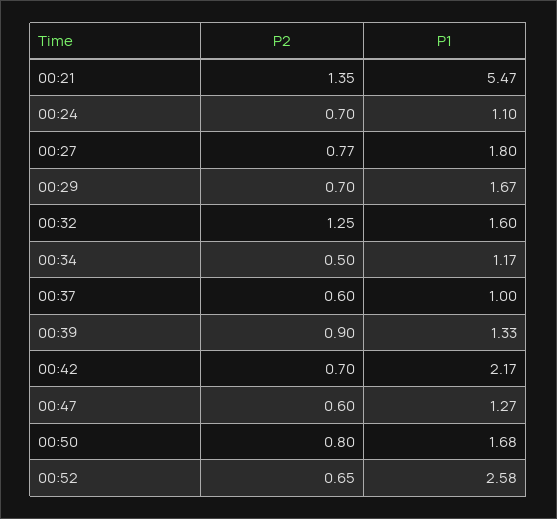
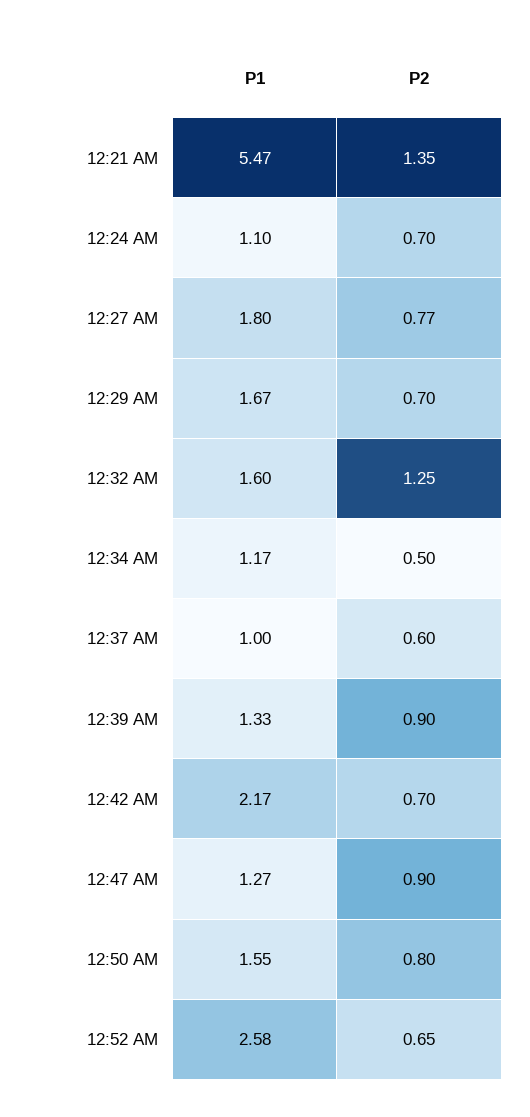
  {
    "P2": {
      "00:21": 1.35,
      "00:24": 0.7,
      "00:27": 0.77,
      "00:29": 0.7,
      "00:32": 1.25,
      "00:34": 0.5,
      "00:37": 0.6,
      "00:39": 0.9,
      "00:42": 0.7,
-     "00:47": 0.6,
+     "00:47": 0.9,
      "00:50": 0.8,
      "00:52": 0.65
    },
    "P1": {
      "00:21": 5.47,
      "00:24": 1.1,
      "00:27": 1.8,
      "00:29": 1.67,
      "00:32": 1.6,
      "00:34": 1.17,
      "00:37": 1,
      "00:39": 1.33,
      "00:42": 2.17,
      "00:47": 1.27,
-     "00:50": 1.68,
+     "00:50": 1.55,
      "00:52": 2.58
    }
  }

